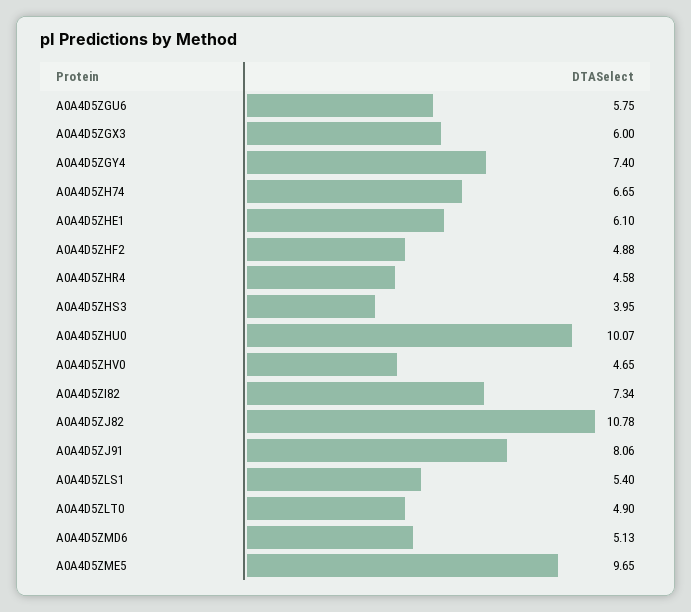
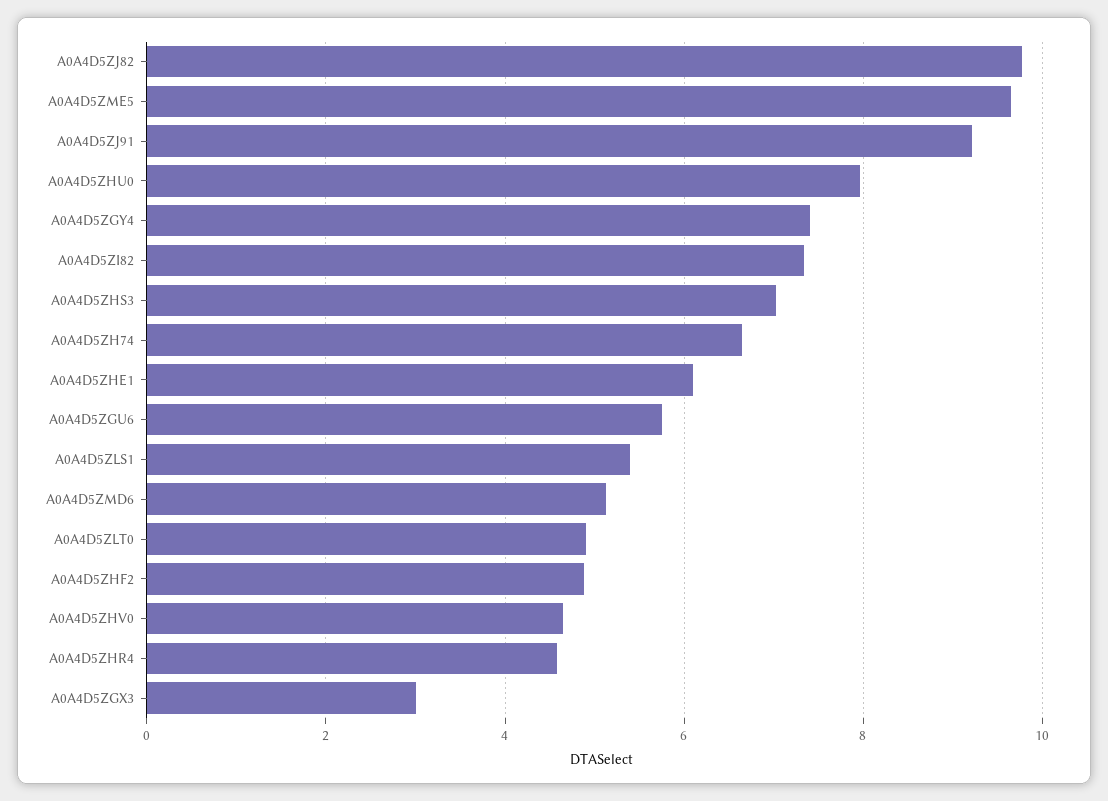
  {
    "A0A4D5ZGU6": 5.75,
-   "A0A4D5ZGX3": 6,
+   "A0A4D5ZGX3": 3,
    "A0A4D5ZGY4": 7.4,
    "A0A4D5ZH74": 6.65,
    "A0A4D5ZHE1": 6.1,
    "A0A4D5ZHF2": 4.88,
    "A0A4D5ZHR4": 4.58,
-   "A0A4D5ZHS3": 3.95,
+   "A0A4D5ZHS3": 7,
-   "A0A4D5ZHU0": 10.07,
+   "A0A4D5ZHU0": 8,
    "A0A4D5ZHV0": 4.65,
    "A0A4D5ZI82": 7.34,
-   "A0A4D5ZJ82": 10.78,
+   "A0A4D5ZJ82": 9.8,
-   "A0A4D5ZJ91": 8.06,
+   "A0A4D5ZJ91": 9.2,
    "A0A4D5ZLS1": 5.4,
    "A0A4D5ZLT0": 4.9,
    "A0A4D5ZMD6": 5.13,
    "A0A4D5ZME5": 9.65
  }

